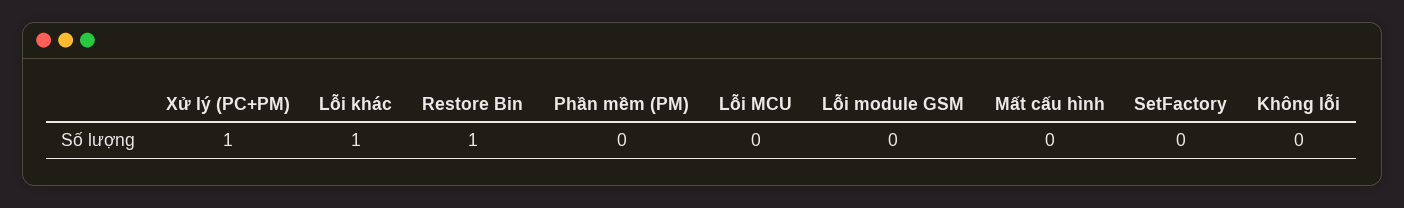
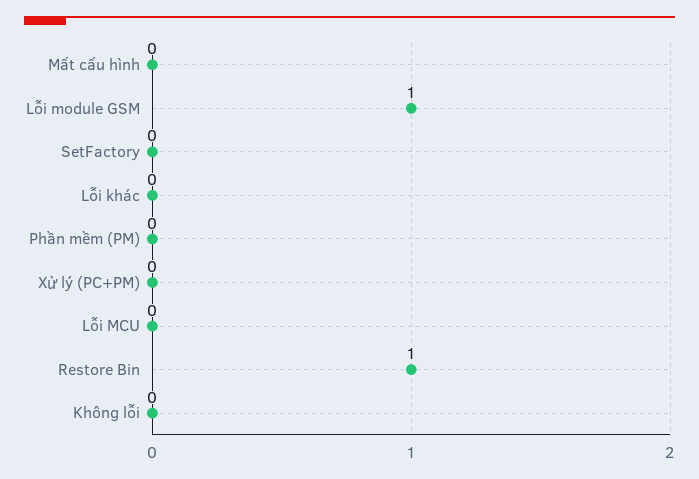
  {
-   "Xử lý (PC+PM)": 1,
+   "Xử lý (PC+PM)": 0,
-   "Lỗi khác": 1,
+   "Lỗi khác": 0,
    "Restore Bin": 1,
    "Phần mềm (PM)": 0,
    "Lỗi MCU": 0,
-   "Lỗi module GSM": 0,
+   "Lỗi module GSM": 1,
    "Mất cấu hình": 0,
    "SetFactory": 0,
    "Không lỗi": 0
  }

